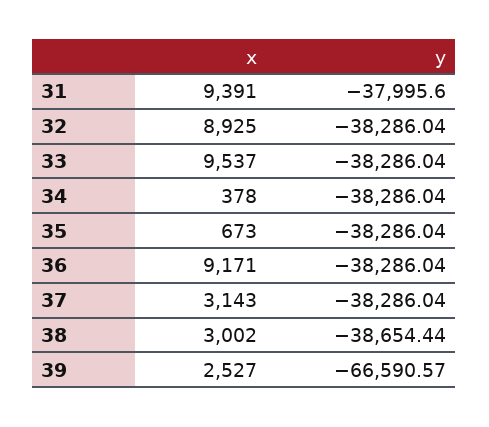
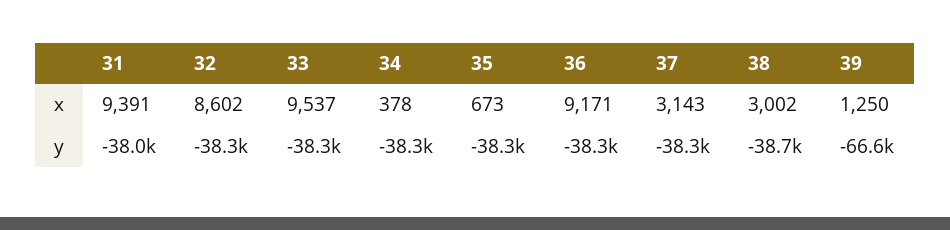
  {
    "x": {
      "31": 9391,
-     "32": 8925,
+     "32": 8602,
      "33": 9537,
      "34": 378,
      "35": 673,
      "36": 9171,
      "37": 3143,
      "38": 3002,
-     "39": 2527
+     "39": 1250
    },
    "y": {
      "31": -37995.6,
      "32": -38286.04,
      "33": -38286.04,
      "34": -38286.04,
      "35": -38286.04,
      "36": -38286.04,
      "37": -38286.04,
      "38": -38654.44,
      "39": -66590.57
    }
  }

